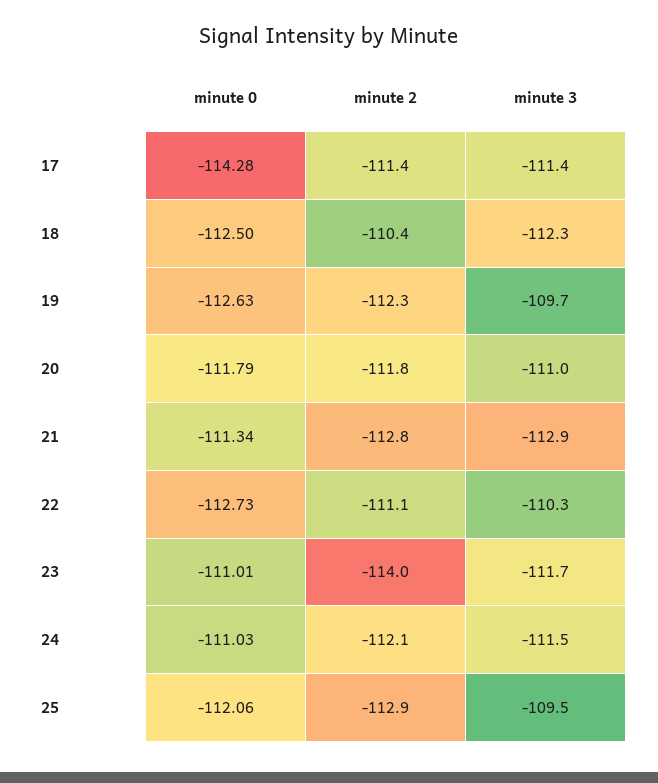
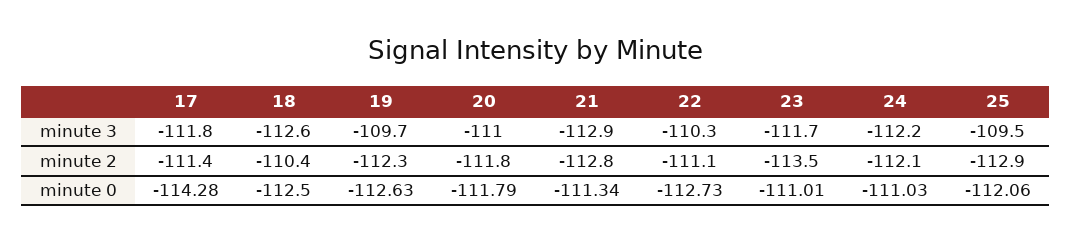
  {
    "minute 0": {
      "17": -114.28,
      "18": -112.5,
      "19": -112.63,
      "20": -111.79,
      "21": -111.34,
      "22": -112.73,
      "23": -111.01,
      "24": -111.03,
      "25": -112.06
    },
    "minute 2": {
      "17": -111.4,
      "18": -110.4,
      "19": -112.3,
      "20": -111.8,
      "21": -112.8,
      "22": -111.1,
-     "23": -114,
+     "23": -113.5,
      "24": -112.1,
      "25": -112.9
    },
    "minute 3": {
-     "17": -111.4,
+     "17": -111.8,
-     "18": -112.3,
+     "18": -112.6,
      "19": -109.7,
      "20": -111,
      "21": -112.9,
      "22": -110.3,
      "23": -111.7,
-     "24": -111.5,
+     "24": -112.2,
      "25": -109.5
    }
  }

